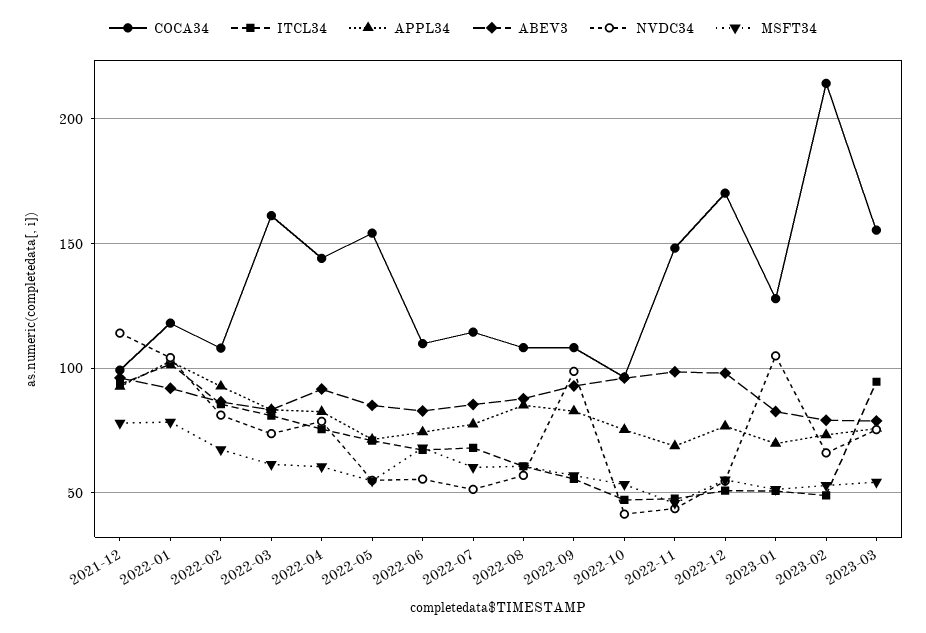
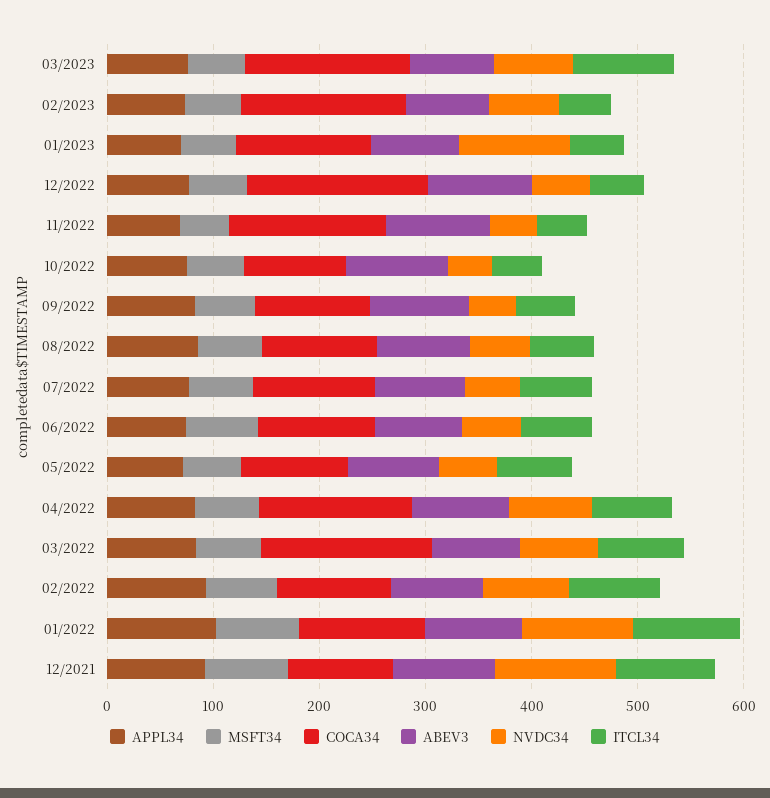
  {
    "COCA34": {
      "2021-12": 100,
      "2022-01": 120,
      "2022-02": 110,
      "2022-03": 160,
      "2022-04": 145,
-     "2022-05": 155,
+     "2022-05": 100,
      "2022-06": 110,
      "2022-07": 115,
      "2022-08": 110,
      "2022-09": 110,
      "2022-10": 95,
      "2022-11": 150,
      "2022-12": 170,
      "2023-01": 130,
-     "2023-02": 215,
+     "2023-02": 160,
      "2023-03": 155
    },
    "ITCL34": {
      "2021-12": 95,
      "2022-01": 100,
      "2022-02": 85,
      "2022-03": 80,
      "2022-04": 75,
      "2022-05": 70,
      "2022-06": 65,
      "2022-07": 70,
      "2022-08": 60,
      "2022-09": 55,
      "2022-10": 45,
      "2022-11": 50,
      "2022-12": 50,
      "2023-01": 50,
      "2023-02": 50,
      "2023-03": 95
    },
    "APPL34": {
      "2021-12": 95,
      "2022-01": 105,
      "2022-02": 95,
      "2022-03": 85,
      "2022-04": 85,
      "2022-05": 70,
      "2022-06": 75,
      "2022-07": 75,
      "2022-08": 85,
      "2022-09": 85,
      "2022-10": 75,
      "2022-11": 70,
      "2022-12": 75,
      "2023-01": 70,
      "2023-02": 75,
      "2023-03": 75
    },
    "ABEV3": {
      "2021-12": 95,
      "2022-01": 90,
      "2022-02": 85,
      "2022-03": 85,
      "2022-04": 90,
      "2022-05": 85,
      "2022-06": 85,
      "2022-07": 85,
      "2022-08": 90,
      "2022-09": 95,
      "2022-10": 95,
      "2022-11": 100,
      "2022-12": 100,
      "2023-01": 85,
      "2023-02": 80,
      "2023-03": 80
    },
    "NVDC34": {
      "2021-12": 115,
      "2022-01": 105,
      "2022-02": 80,
      "2022-03": 75,
      "2022-04": 80,
      "2022-05": 55,
      "2022-06": 55,
      "2022-07": 50,
      "2022-08": 55,
-     "2022-09": 100,
+     "2022-09": 40,
      "2022-10": 40,
      "2022-11": 45,
      "2022-12": 55,
      "2023-01": 105,
      "2023-02": 65,
      "2023-03": 75
    },
    "MSFT34": {
      "2021-12": 80,
      "2022-01": 80,
      "2022-02": 65,
      "2022-03": 60,
      "2022-04": 60,
      "2022-05": 55,
      "2022-06": 70,
      "2022-07": 60,
      "2022-08": 60,
      "2022-09": 55,
      "2022-10": 55,
      "2022-11": 45,
      "2022-12": 55,
      "2023-01": 50,
      "2023-02": 55,
      "2023-03": 55
    }
  }

